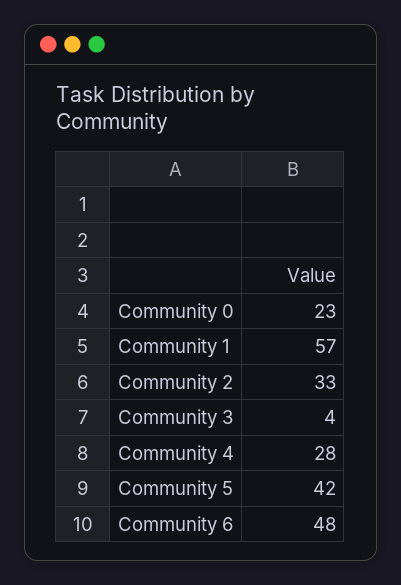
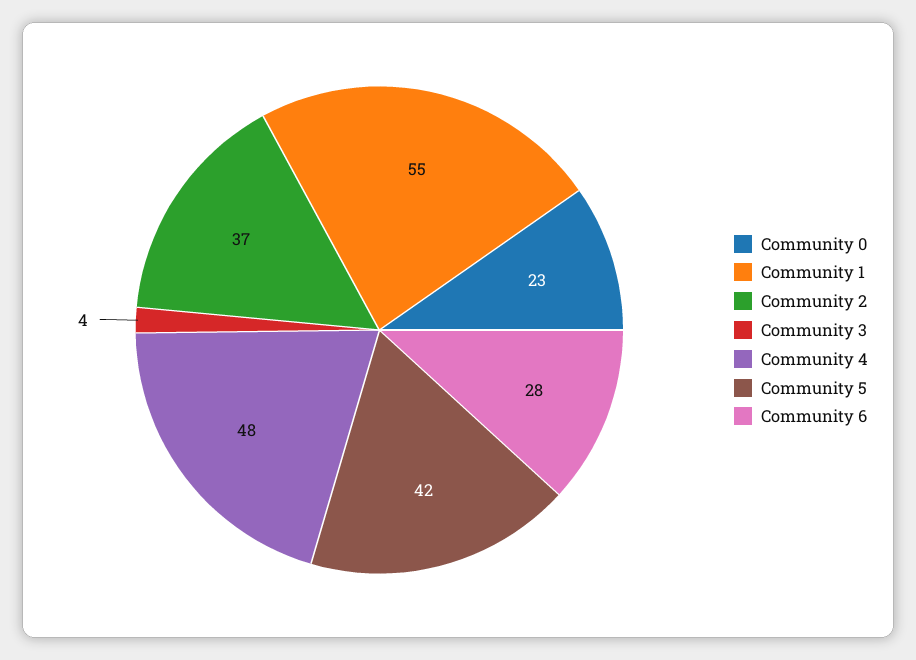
  {
    "Community 0": 23,
-   "Community 1": 57,
+   "Community 1": 55,
-   "Community 2": 33,
+   "Community 2": 37,
    "Community 3": 4,
-   "Community 4": 28,
+   "Community 4": 48,
    "Community 5": 42,
-   "Community 6": 48
+   "Community 6": 28
  }

